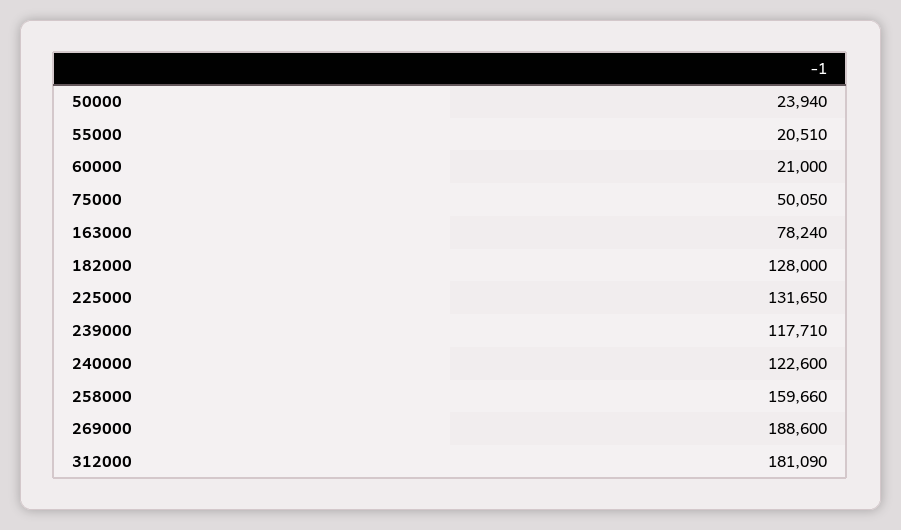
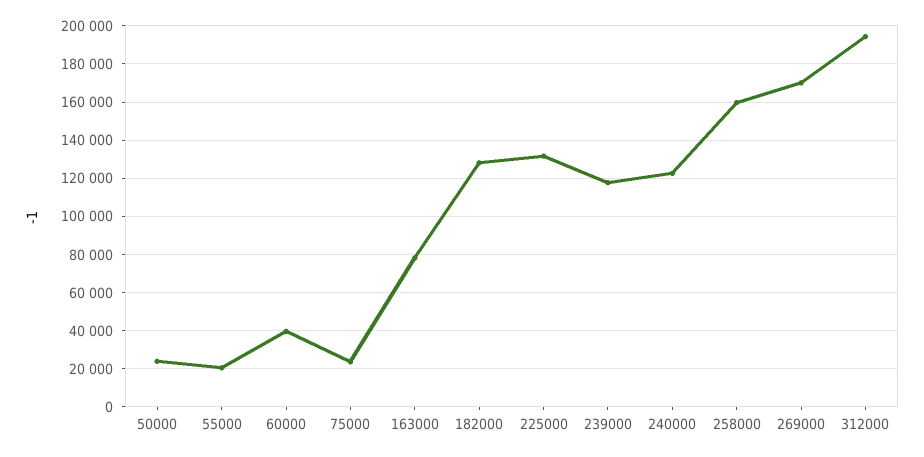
  {
    "50000": 23940,
    "55000": 20510,
-   "60000": 21000,
+   "60000": 40000,
-   "75000": 50050,
+   "75000": 25000,
    "163000": 78240,
    "182000": 128000,
    "225000": 131650,
    "239000": 117710,
    "240000": 122600,
    "258000": 159660,
-   "269000": 188600,
+   "269000": 170000,
-   "312000": 181090
+   "312000": 195000
  }

